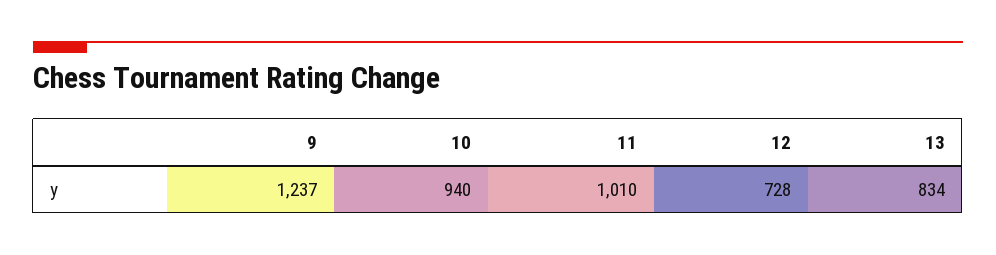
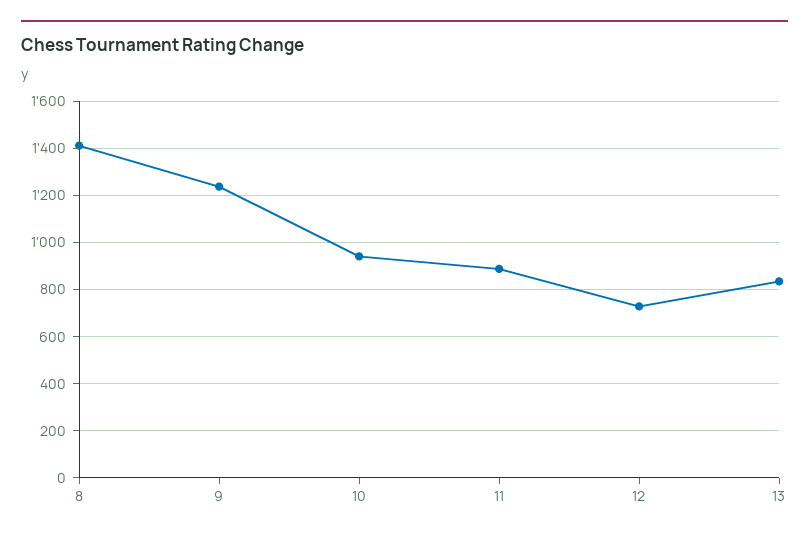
  {
    "9": 1237,
    "10": 940,
-   "11": 1010,
+   "11": 900,
    "12": 728,
-   "13": 834
+   "13": 834,
+   "8": 1400
  }

